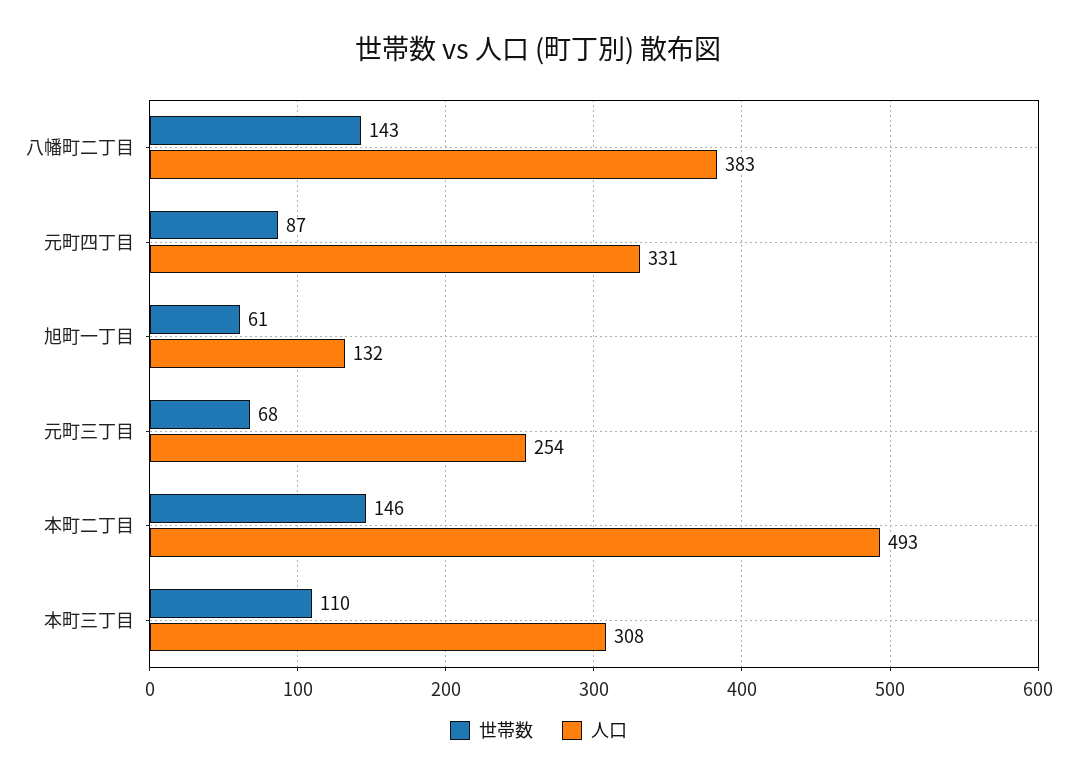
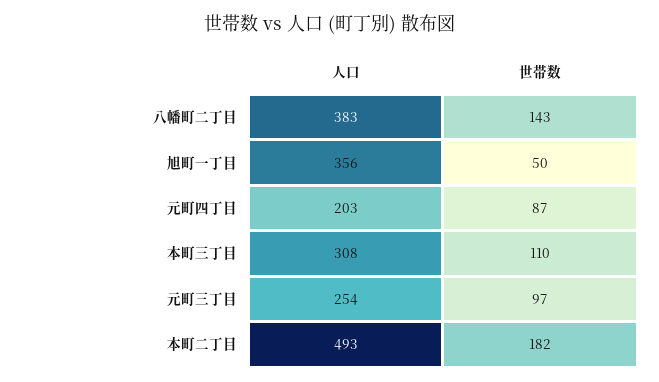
  {
    "世帯数": {
      "八幡町二丁目": 143,
      "元町四丁目": 87,
-     "旭町一丁目": 61,
+     "旭町一丁目": 50,
-     "元町三丁目": 68,
+     "元町三丁目": 97,
-     "本町二丁目": 146,
+     "本町二丁目": 182,
      "本町三丁目": 110
    },
    "人口": {
      "八幡町二丁目": 383,
-     "元町四丁目": 331,
+     "元町四丁目": 203,
-     "旭町一丁目": 132,
+     "旭町一丁目": 356,
      "元町三丁目": 254,
      "本町二丁目": 493,
      "本町三丁目": 308
    }
  }

